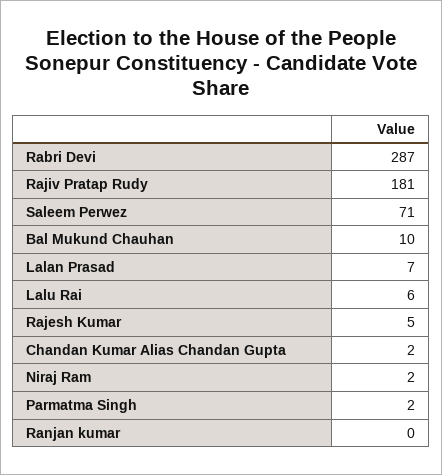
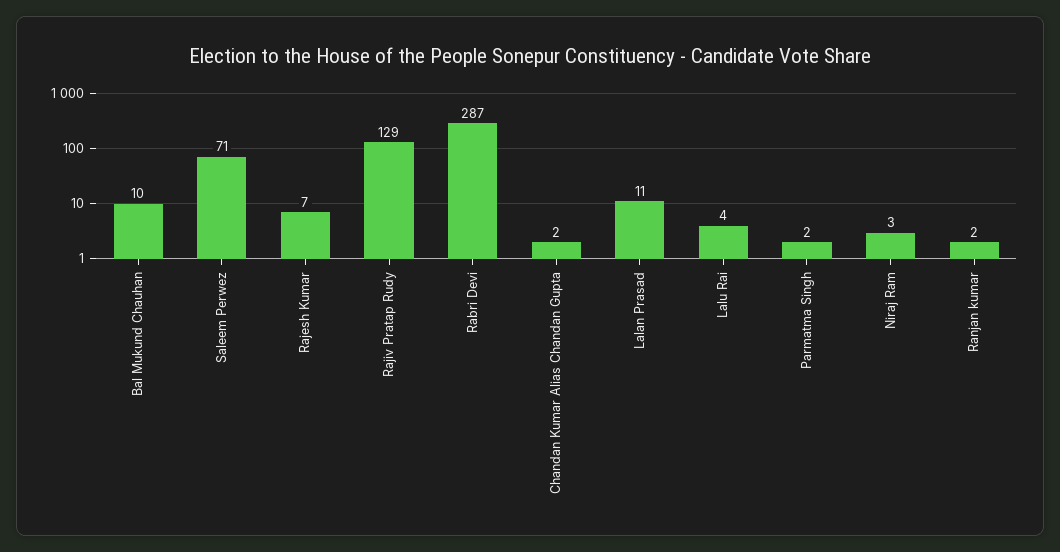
  {
    "Rabri Devi": 287,
-   "Rajiv Pratap Rudy": 181,
+   "Rajiv Pratap Rudy": 129,
    "Saleem Perwez": 71,
    "Bal Mukund Chauhan": 10,
-   "Lalan Prasad": 7,
+   "Lalan Prasad": 11,
-   "Lalu Rai": 6,
+   "Lalu Rai": 4,
-   "Rajesh Kumar": 5,
+   "Rajesh Kumar": 7,
    "Chandan Kumar Alias Chandan Gupta": 2,
-   "Niraj Ram": 2,
+   "Niraj Ram": 3,
    "Parmatma Singh": 2,
-   "Ranjan kumar": 0
+   "Ranjan kumar": 2
  }

